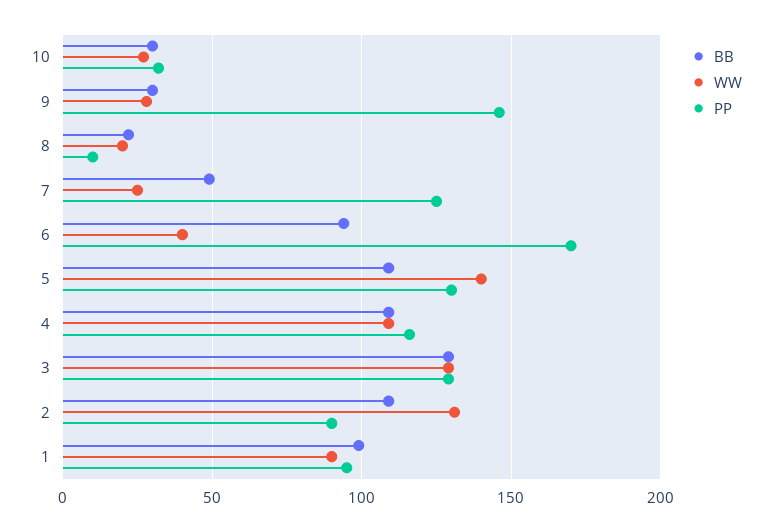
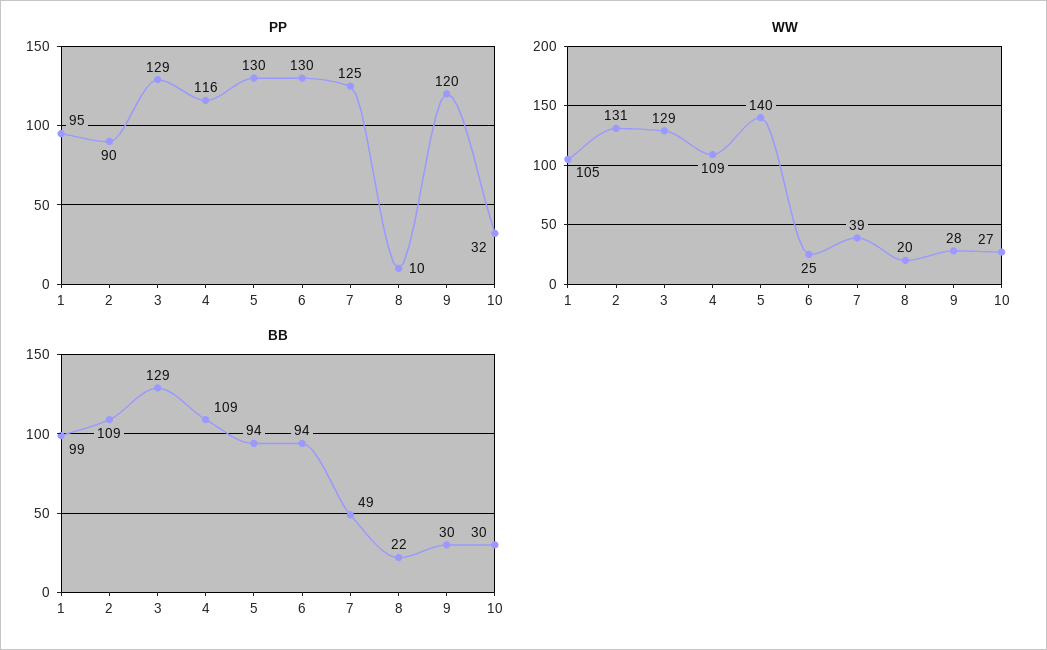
  {
    "BB": {
      "10": 30,
      "9": 30,
      "8": 22,
      "7": 49,
      "6": 94,
-     "5": 110,
+     "5": 94,
      "4": 109,
      "3": 129,
      "2": 109,
      "1": 99
    },
    "WW": {
      "10": 27,
      "9": 28,
      "8": 20,
-     "7": 25,
+     "7": 39,
-     "6": 40,
+     "6": 25,
      "5": 140,
      "4": 109,
      "3": 129,
      "2": 131,
-     "1": 90
+     "1": 105
    },
    "PP": {
      "10": 32,
-     "9": 145,
+     "9": 120,
      "8": 10,
      "7": 125,
-     "6": 170,
+     "6": 130,
      "5": 130,
      "4": 116,
      "3": 129,
      "2": 90,
      "1": 95
    }
  }

